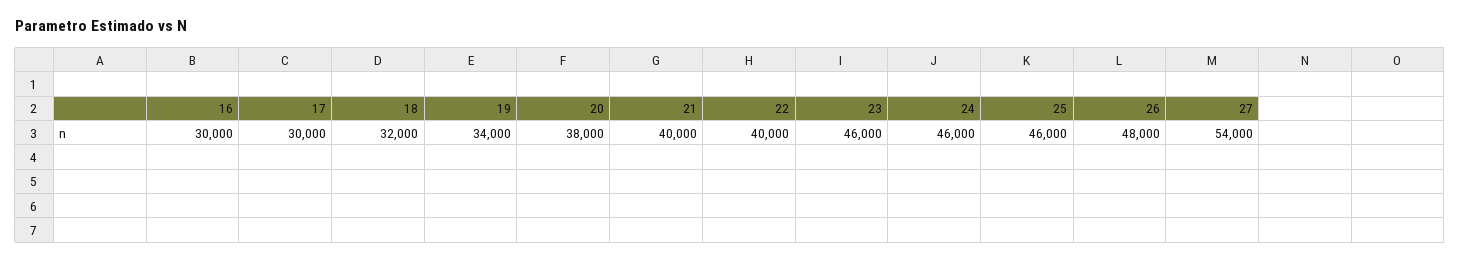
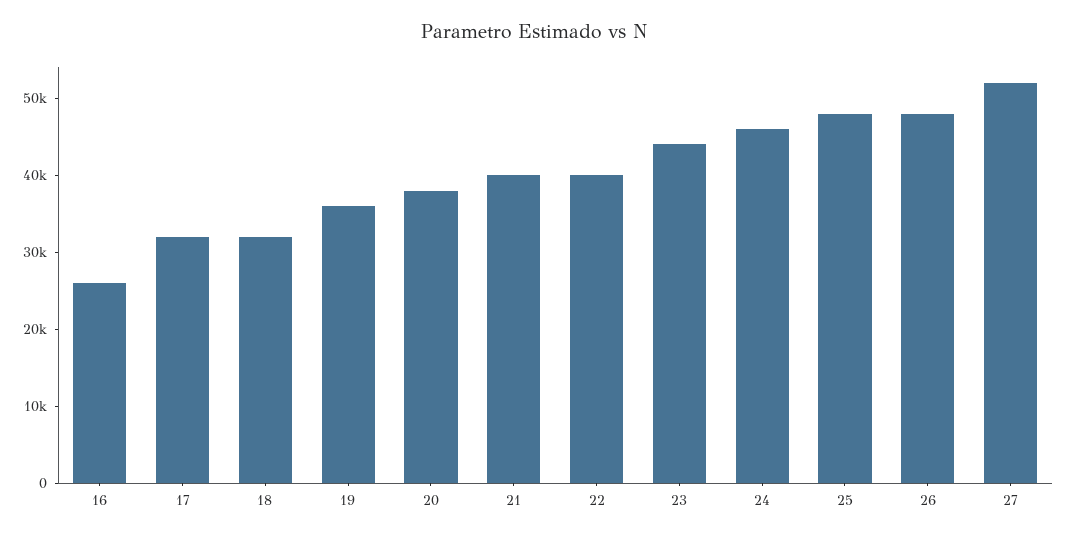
  {
-   "16": 30000,
+   "16": 26000,
-   "17": 30000,
+   "17": 32000,
    "18": 32000,
-   "19": 34000,
+   "19": 36000,
    "20": 38000,
    "21": 40000,
    "22": 40000,
-   "23": 46000,
+   "23": 44000,
    "24": 46000,
-   "25": 46000,
+   "25": 48000,
    "26": 48000,
-   "27": 54000
+   "27": 52000
  }

